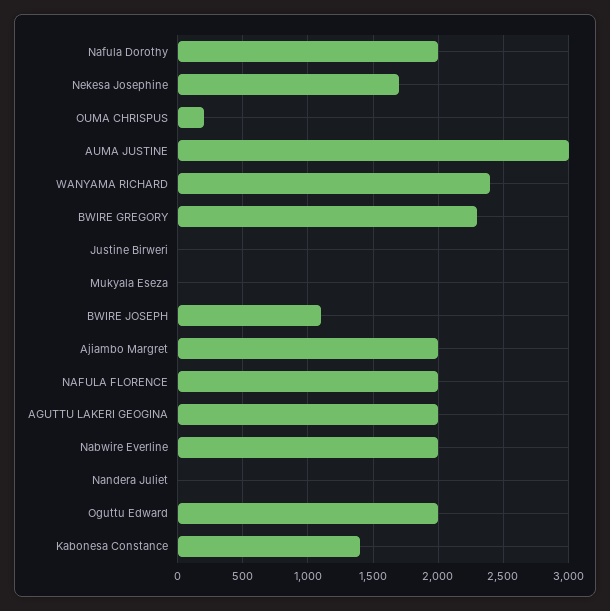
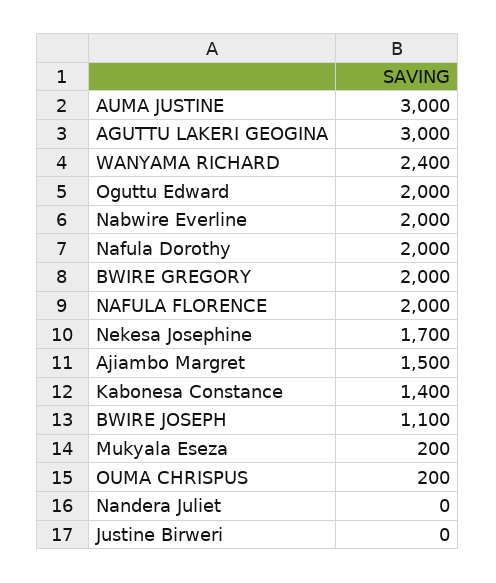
  {
    "Nafula Dorothy": 2000,
    "Nekesa Josephine": 1700,
    "OUMA CHRISPUS": 200,
    "AUMA JUSTINE": 3000,
    "WANYAMA RICHARD": 2400,
-   "BWIRE GREGORY": 2300,
+   "BWIRE GREGORY": 2000,
    "Justine Birweri": 0,
-   "Mukyala Eseza": 0,
+   "Mukyala Eseza": 200,
    "BWIRE JOSEPH": 1100,
-   "Ajiambo Margret": 2000,
+   "Ajiambo Margret": 1500,
    "NAFULA FLORENCE": 2000,
-   "AGUTTU LAKERI GEOGINA": 2000,
+   "AGUTTU LAKERI GEOGINA": 3000,
    "Nabwire Everline": 2000,
    "Nandera Juliet": 0,
    "Oguttu Edward": 2000,
    "Kabonesa Constance": 1400
  }

